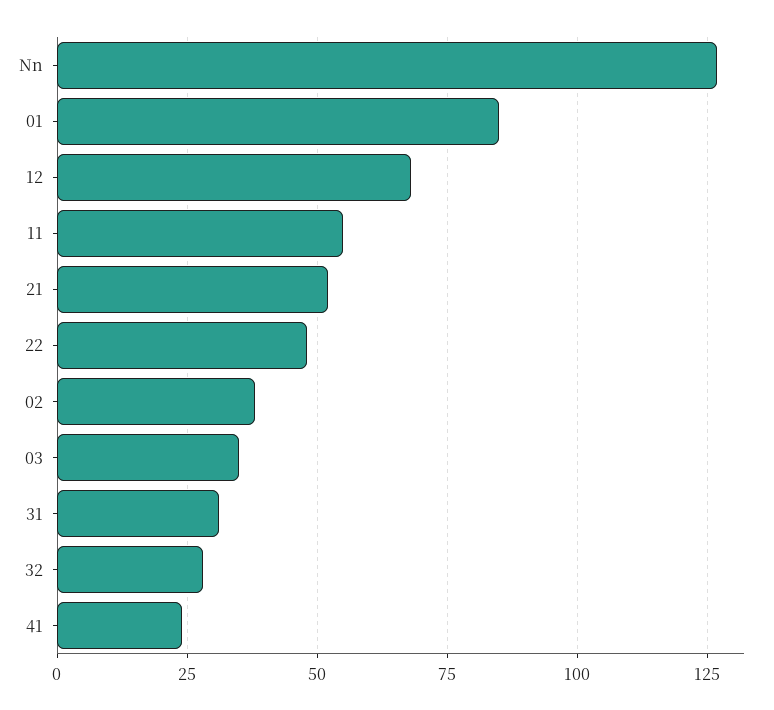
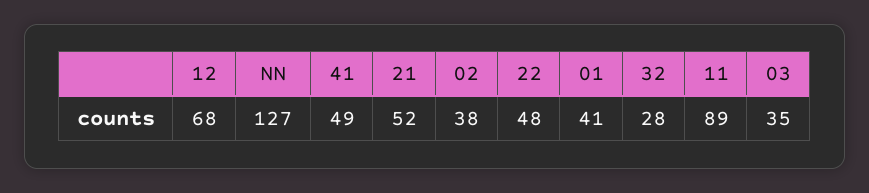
  {
    "Nn": 127,
-   "01": 85,
+   "01": 41,
    "12": 68,
-   "11": 55,
+   "11": 89,
    "21": 52,
    "22": 48,
    "02": 38,
    "03": 35,
-   "31": 30,
    "32": 28,
-   "41": 25
+   "41": 49
  }

